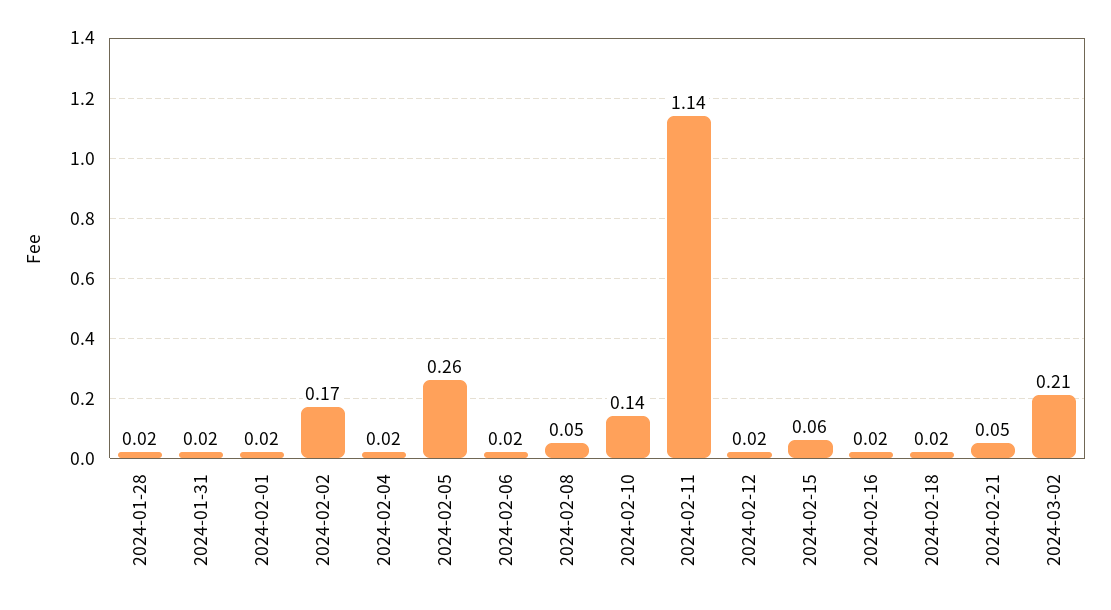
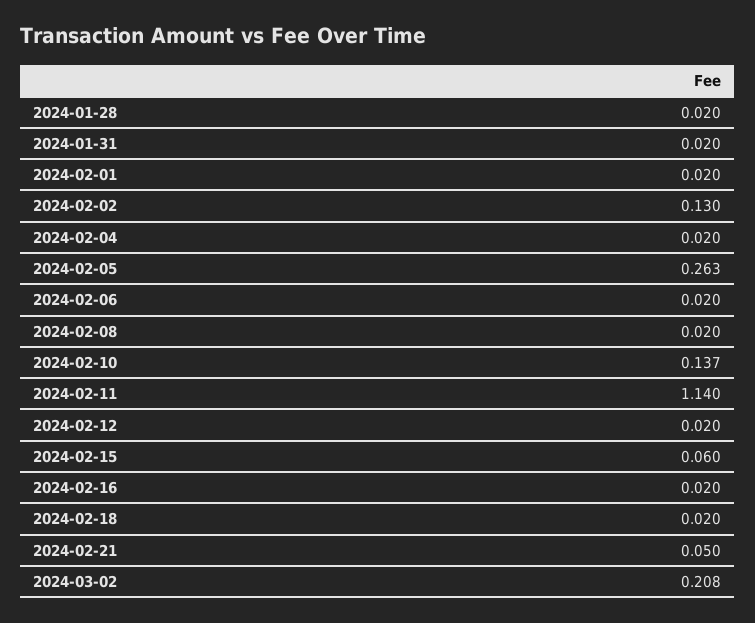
  {
    "2024-01-28": 0.02,
    "2024-01-31": 0.02,
    "2024-02-01": 0.02,
-   "2024-02-02": 0.17,
+   "2024-02-02": 0.13,
    "2024-02-04": 0.02,
    "2024-02-05": 0.263,
    "2024-02-06": 0.02,
-   "2024-02-08": 0.05,
+   "2024-02-08": 0.02,
    "2024-02-10": 0.137,
    "2024-02-11": 1.14,
    "2024-02-12": 0.02,
    "2024-02-15": 0.06,
    "2024-02-16": 0.02,
    "2024-02-18": 0.02,
    "2024-02-21": 0.05,
    "2024-03-02": 0.208
  }

